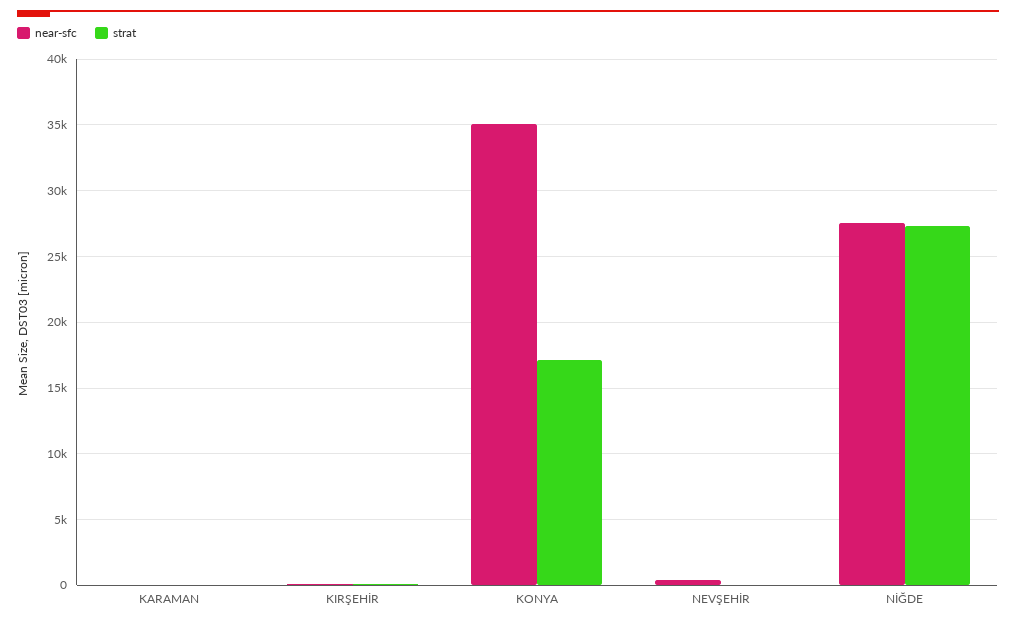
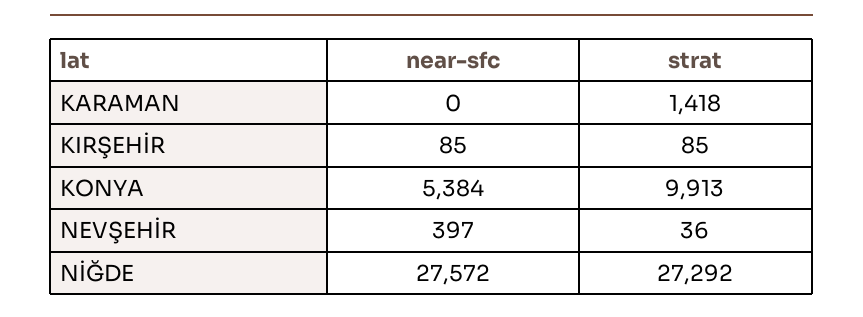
  {
    "near-sfc": {
      "KARAMAN": 0,
      "KIRŞEHİR": 85,
-     "KONYA": 35000,
+     "KONYA": 5384,
      "NEVŞEHİR": 397,
      "NİĞDE": 27572
    },
    "strat": {
-     "KARAMAN": 0,
+     "KARAMAN": 1418,
      "KIRŞEHİR": 85,
-     "KONYA": 17000,
+     "KONYA": 9913,
      "NEVŞEHİR": 36,
      "NİĞDE": 27292
    }
  }

